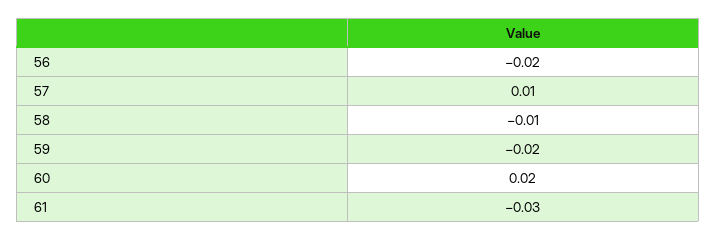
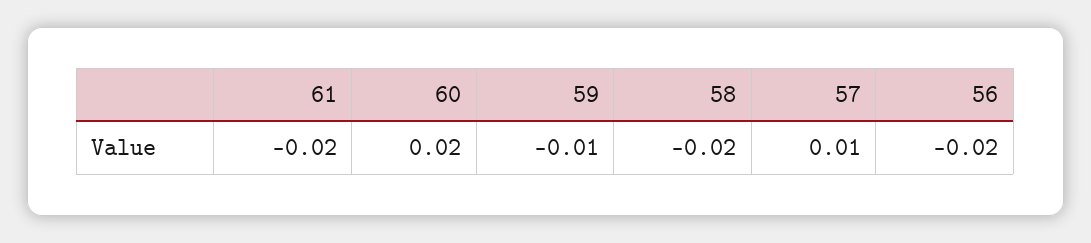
  {
    "56": -0.02,
    "57": 0.01,
-   "58": -0.01,
+   "58": -0.02,
-   "59": -0.02,
+   "59": -0.01,
    "60": 0.02,
-   "61": -0.03
+   "61": -0.02
  }

